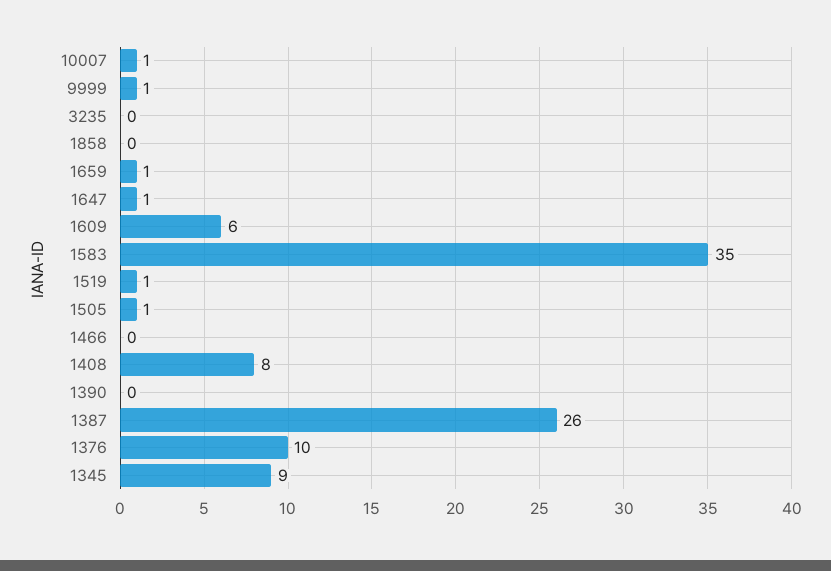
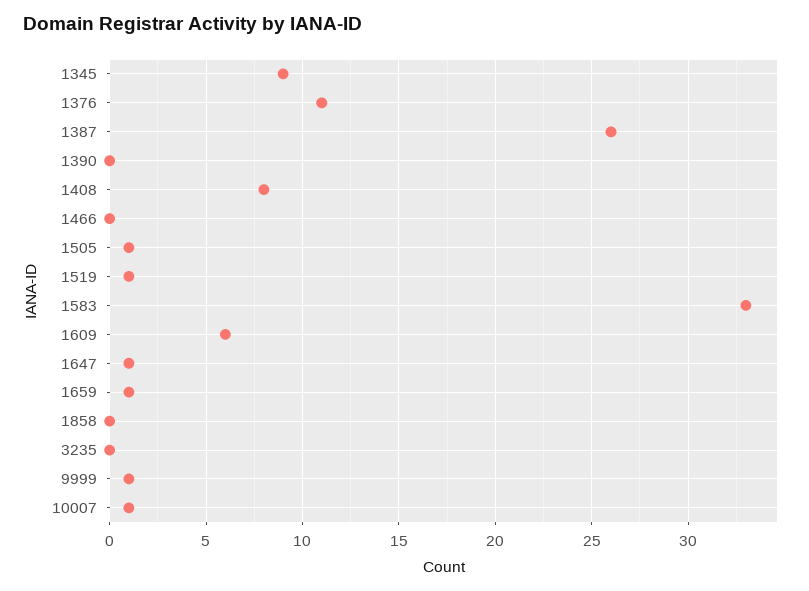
  {
    "10007": 1,
    "9999": 1,
    "3235": 0,
    "1858": 0,
    "1659": 1,
    "1647": 1,
    "1609": 6,
-   "1583": 35,
+   "1583": 33,
    "1519": 1,
    "1505": 1,
    "1466": 0,
    "1408": 8,
    "1390": 0,
    "1387": 26,
-   "1376": 10,
+   "1376": 11,
    "1345": 9
  }

